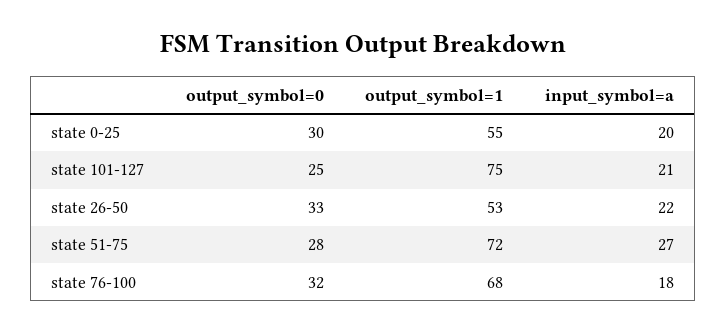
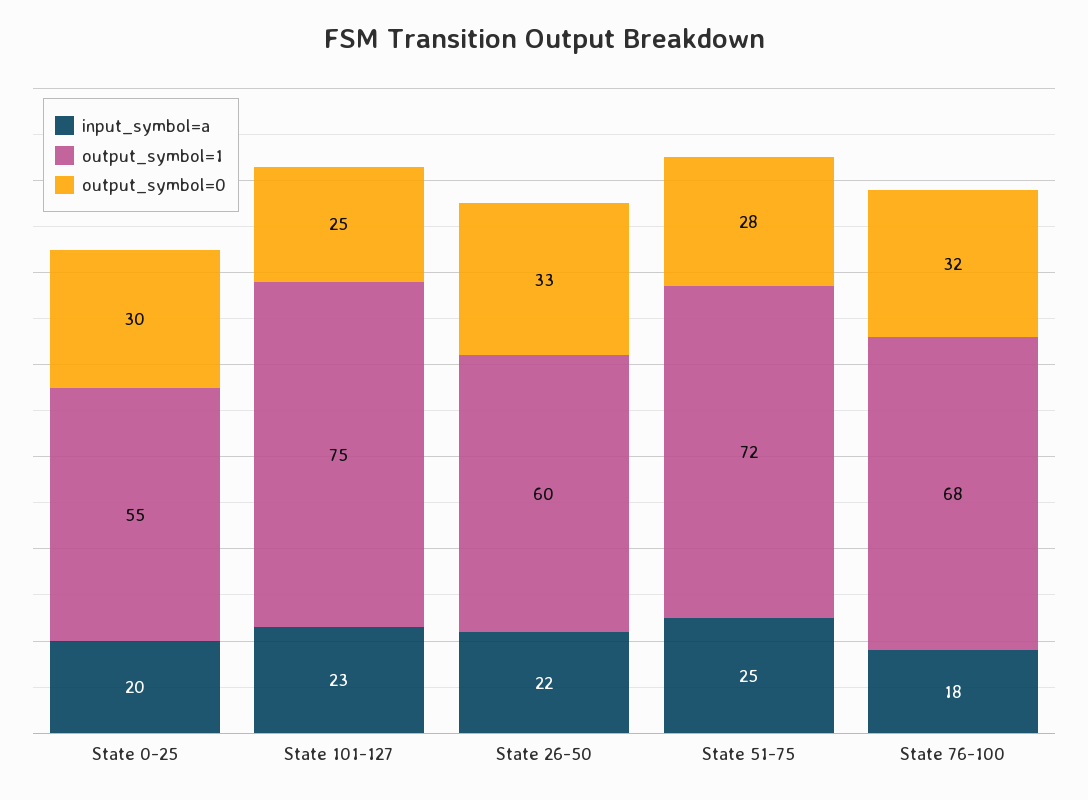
  {
    "output_symbol=0": {
      "state 0-25": 30,
      "state 101-127": 25,
      "state 26-50": 33,
      "state 51-75": 28,
      "state 76-100": 32
    },
    "output_symbol=1": {
      "state 0-25": 55,
      "state 101-127": 75,
-     "state 26-50": 53,
+     "state 26-50": 60,
      "state 51-75": 72,
      "state 76-100": 68
    },
    "input_symbol=a": {
      "state 0-25": 20,
-     "state 101-127": 21,
+     "state 101-127": 23,
      "state 26-50": 22,
-     "state 51-75": 27,
+     "state 51-75": 25,
      "state 76-100": 18
    }
  }

